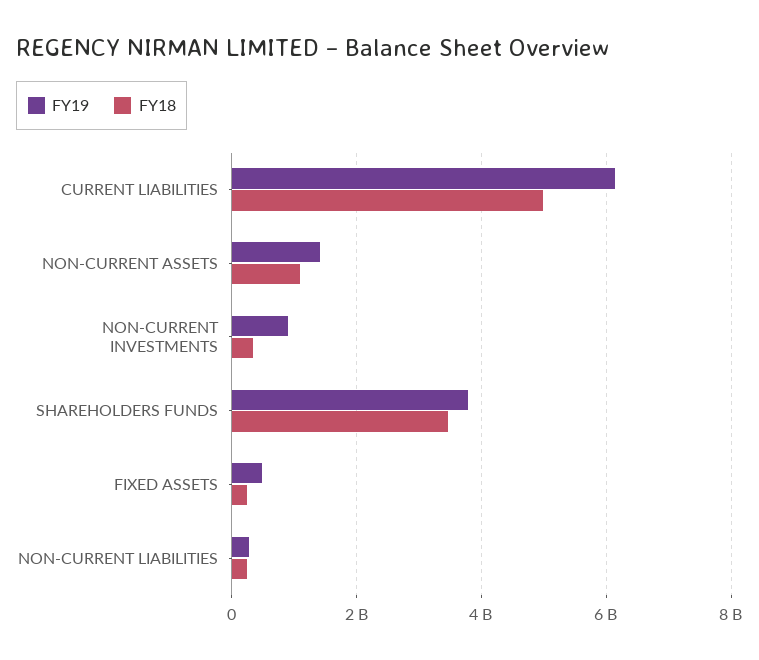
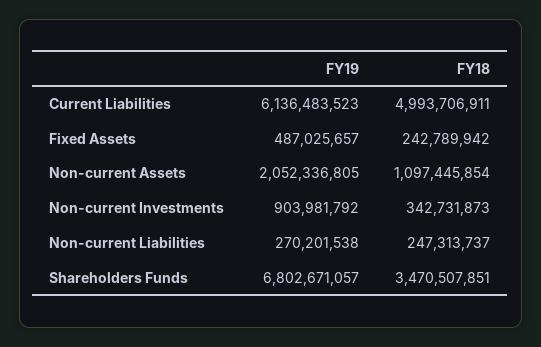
  {
    "FY19": {
      "CURRENT LIABILITIES": 6136483523,
-     "NON-CURRENT ASSETS": 1400000000,
+     "NON-CURRENT ASSETS": 2052336805,
      "NON-CURRENT INVESTMENTS": 903981792,
-     "SHAREHOLDERS FUNDS": 3800000000,
+     "SHAREHOLDERS FUNDS": 6802671057,
      "FIXED ASSETS": 487025657,
      "NON-CURRENT LIABILITIES": 270201538
    },
    "FY18": {
      "CURRENT LIABILITIES": 4993706911,
      "NON-CURRENT ASSETS": 1097445854,
      "NON-CURRENT INVESTMENTS": 342731873,
      "SHAREHOLDERS FUNDS": 3470507851,
      "FIXED ASSETS": 242789942,
      "NON-CURRENT LIABILITIES": 247313737
    }
  }

